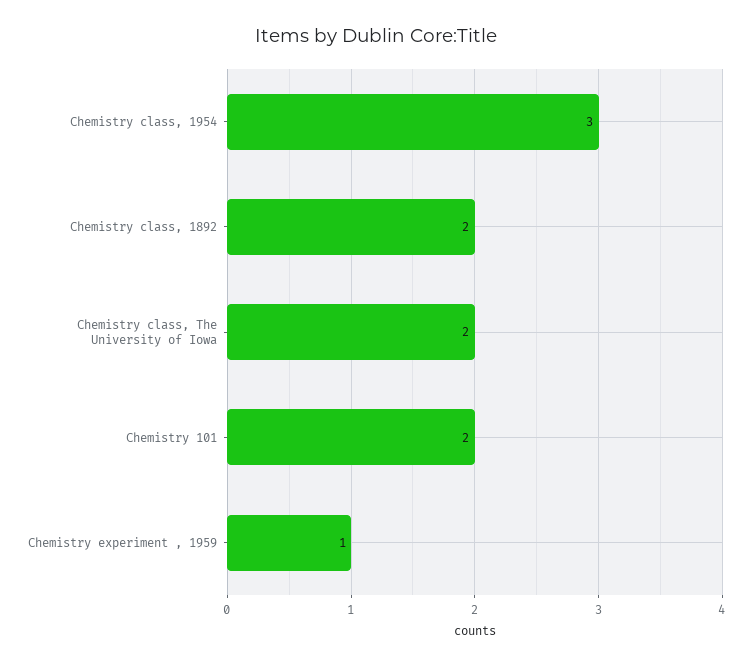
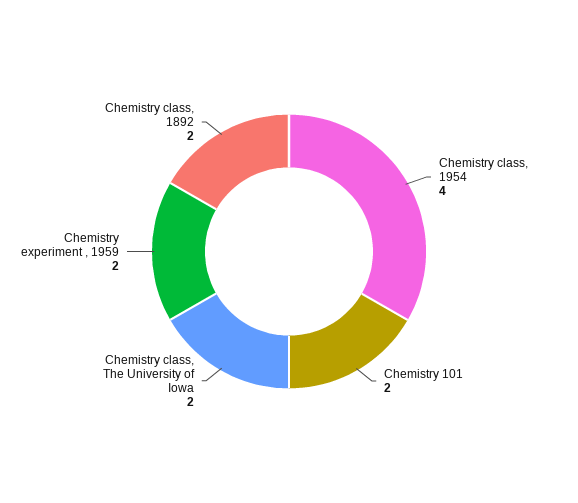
  {
-   "Chemistry class, 1954": 3,
+   "Chemistry class, 1954": 4,
    "Chemistry class, 1892": 2,
    "Chemistry class, The University of Iowa": 2,
    "Chemistry 101": 2,
-   "Chemistry experiment , 1959": 1
+   "Chemistry experiment , 1959": 2
  }

